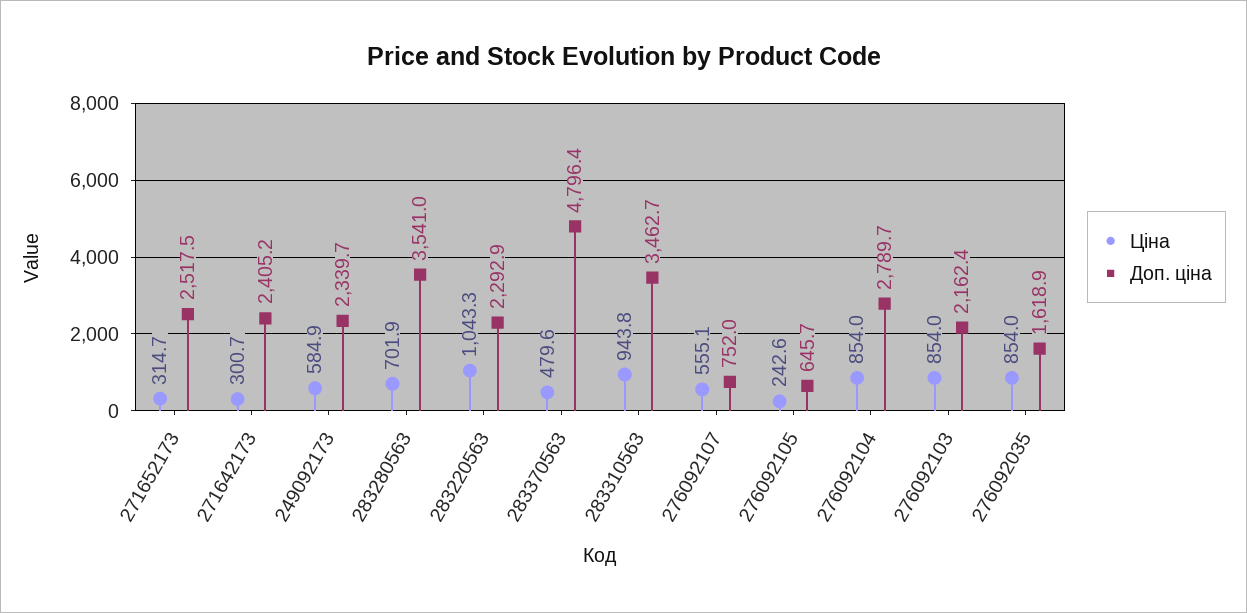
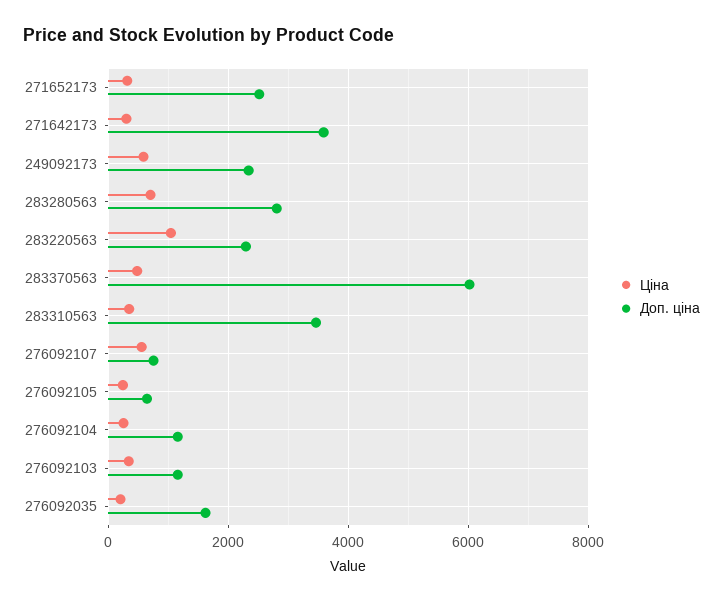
  {
    "Ціна": {
      "271652173": 314.7,
      "271642173": 300.7,
      "249092173": 584.9,
      "283280563": 701.9,
      "283220563": 1043.3,
      "283370563": 479.6,
-     "283310563": 943.8,
+     "283310563": 400,
      "276092107": 555.1,
      "276092105": 242.6,
-     "276092104": 854,
+     "276092104": 200,
-     "276092103": 854,
+     "276092103": 400,
-     "276092035": 854
+     "276092035": 200
    },
    "Доп. ціна": {
      "271652173": 2517.5,
-     "271642173": 2405.2,
+     "271642173": 3600,
      "249092173": 2339.7,
-     "283280563": 3541,
+     "283280563": 2800,
      "283220563": 2292.9,
-     "283370563": 4796.4,
+     "283370563": 6000,
      "283310563": 3462.7,
      "276092107": 752,
      "276092105": 645.7,
-     "276092104": 2789.7,
+     "276092104": 1200,
-     "276092103": 2162.4,
+     "276092103": 1200,
      "276092035": 1618.9
    }
  }

